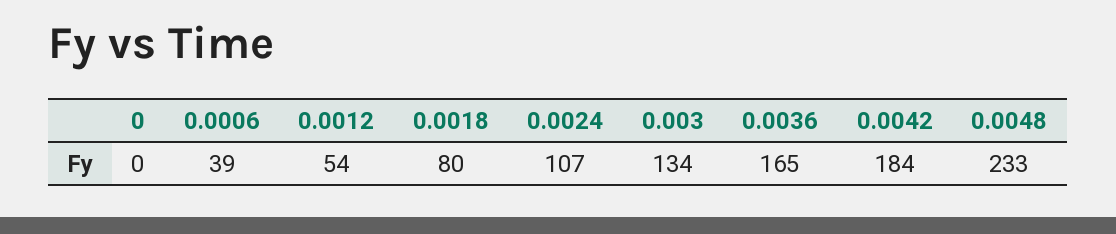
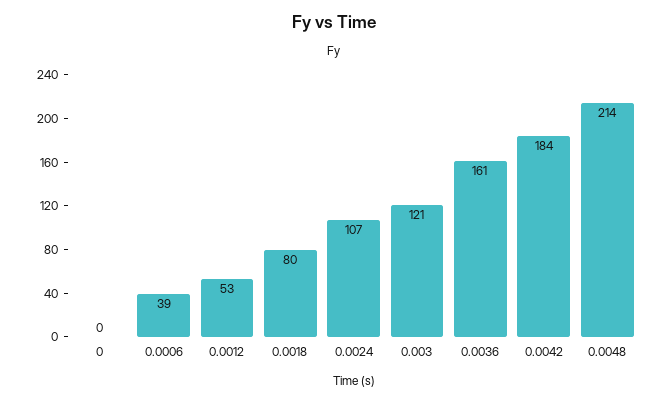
  {
    "0": 0,
    "0.0006": 39,
-   "0.0012": 54,
+   "0.0012": 53,
    "0.0018": 80,
    "0.0024": 107,
-   "0.003": 134,
+   "0.003": 121,
-   "0.0036": 165,
+   "0.0036": 161,
    "0.0042": 184,
-   "0.0048": 233
+   "0.0048": 214
  }

